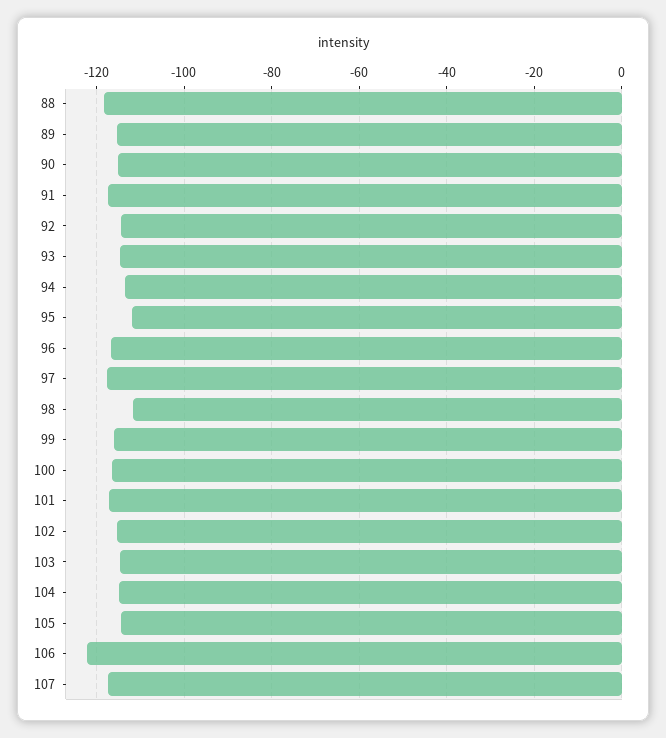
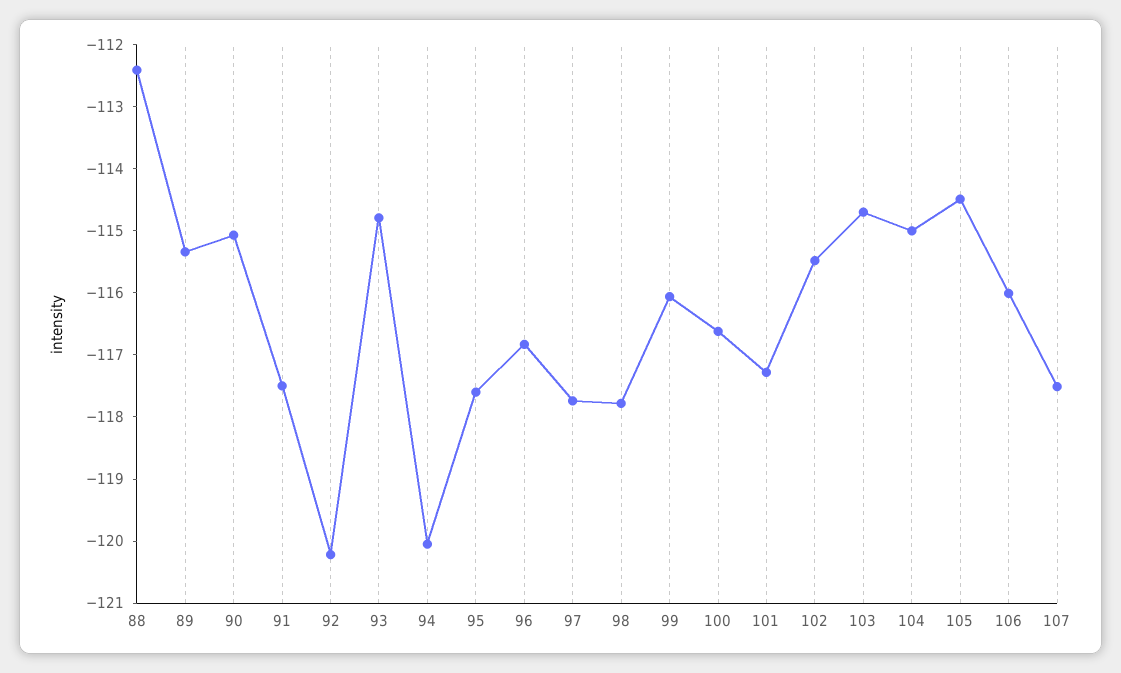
  {
-   "88": -118,
+   "88": -112.4,
    "89": -115.4,
    "90": -115,
    "91": -117.6,
-   "92": -114,
+   "92": -120.2,
    "93": -114.8,
-   "94": -114,
+   "94": -120,
-   "95": -112,
+   "95": -117.6,
    "96": -116.8,
    "97": -117.8,
-   "98": -112,
+   "98": -117.8,
    "99": -116,
    "100": -116.6,
    "101": -117.2,
    "102": -115.4,
    "103": -114.8,
    "104": -115,
    "105": -114.4,
-   "106": -122,
+   "106": -116,
    "107": -117.6
  }

